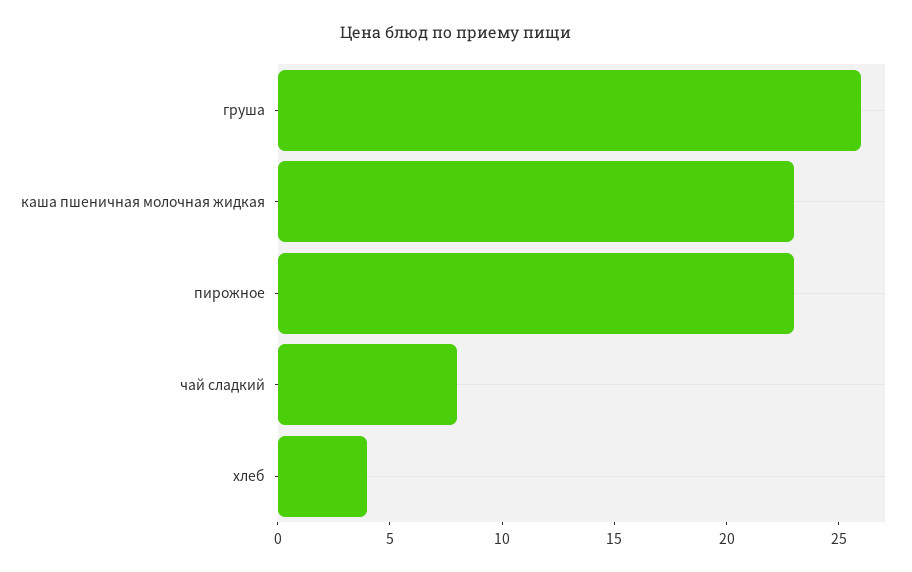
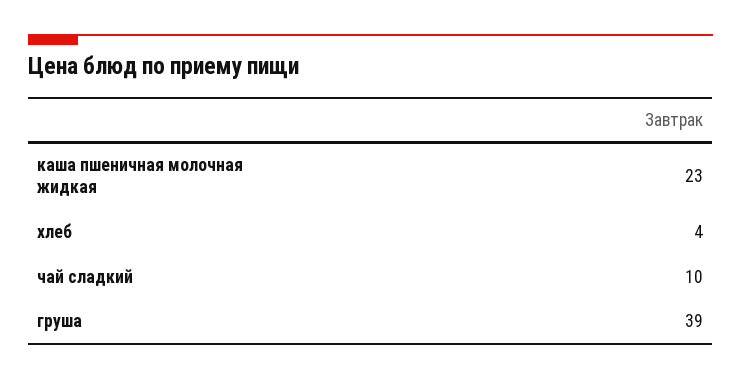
  {
-   "груша": 26,
+   "груша": 39,
    "каша пшеничная молочная жидкая": 23,
-   "пирожное": 23,
-   "чай сладкий": 8,
+   "чай сладкий": 10,
    "хлеб": 4
  }

